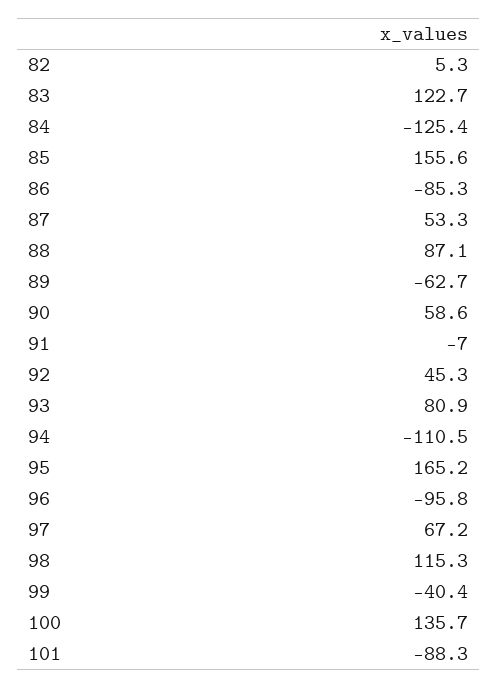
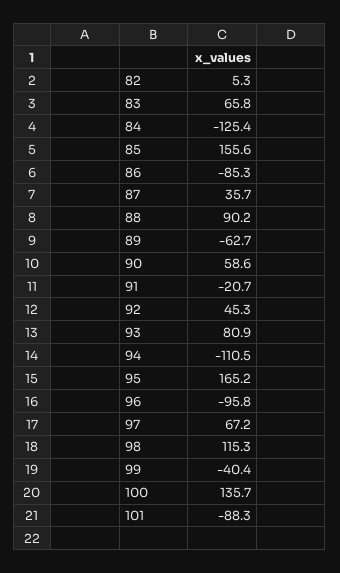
  {
    "82": 5.3,
-   "83": 122.7,
+   "83": 65.8,
    "84": -125.4,
    "85": 155.6,
    "86": -85.3,
-   "87": 53.3,
+   "87": 35.7,
-   "88": 87.1,
+   "88": 90.2,
    "89": -62.7,
    "90": 58.6,
-   "91": -7,
+   "91": -20.7,
    "92": 45.3,
    "93": 80.9,
    "94": -110.5,
    "95": 165.2,
    "96": -95.8,
    "97": 67.2,
    "98": 115.3,
    "99": -40.4,
    "100": 135.7,
    "101": -88.3
  }

